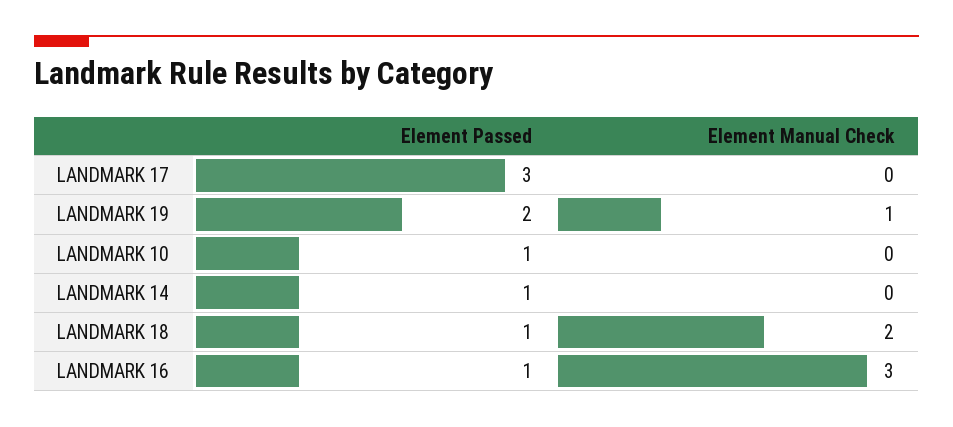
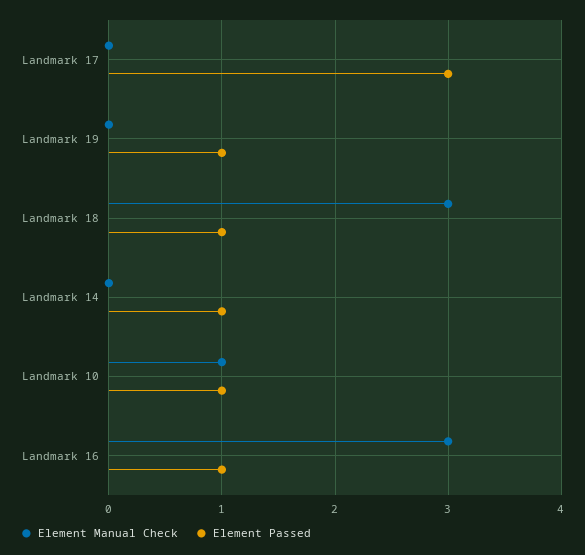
  {
    "Element Passed": {
      "LANDMARK 17": 3,
-     "LANDMARK 19": 2,
+     "LANDMARK 19": 1,
      "LANDMARK 10": 1,
      "LANDMARK 14": 1,
      "LANDMARK 18": 1,
      "LANDMARK 16": 1
    },
    "Element Manual Check": {
      "LANDMARK 17": 0,
-     "LANDMARK 19": 1,
+     "LANDMARK 19": 0,
-     "LANDMARK 10": 0,
+     "LANDMARK 10": 1,
      "LANDMARK 14": 0,
-     "LANDMARK 18": 2,
+     "LANDMARK 18": 3,
      "LANDMARK 16": 3
    }
  }

